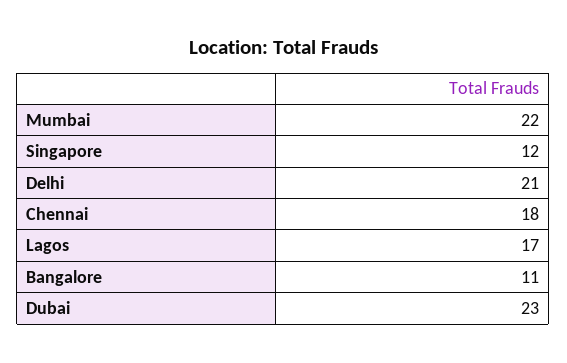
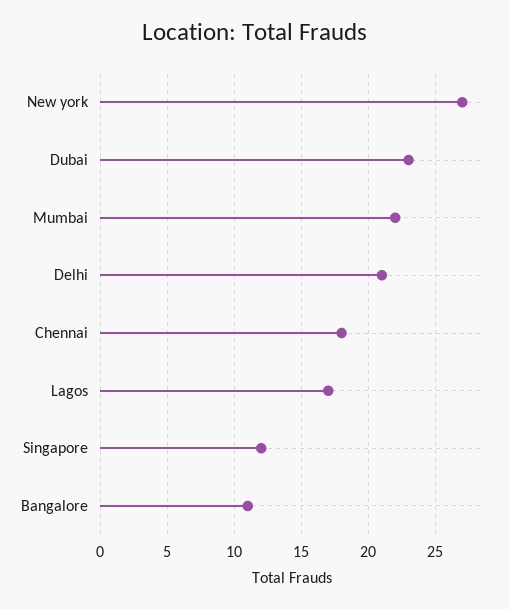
  {
    "Mumbai": 22,
    "Singapore": 12,
    "Delhi": 21,
    "Chennai": 18,
    "Lagos": 17,
    "Bangalore": 11,
-   "Dubai": 23
+   "Dubai": 23,
+   "New york": 27
  }

